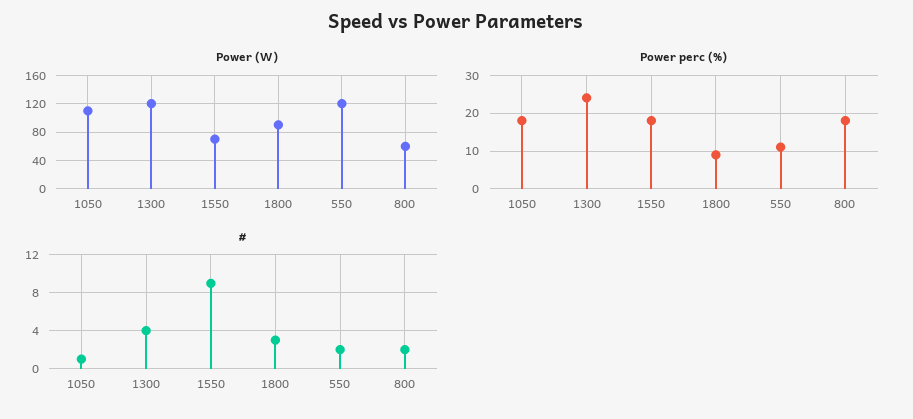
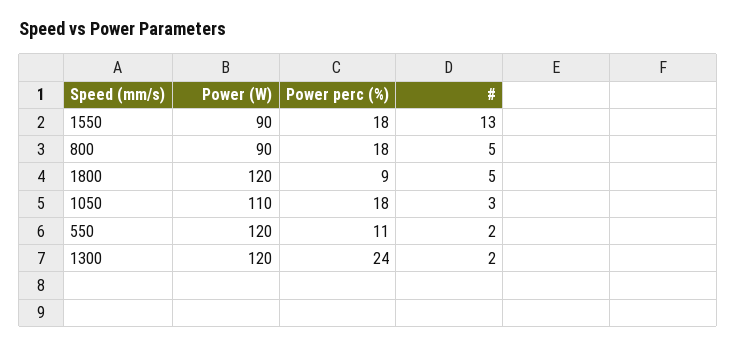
  {
    "Power (W)": {
      "1050": 110,
      "1300": 120,
-     "1550": 70,
+     "1550": 90,
-     "1800": 90,
+     "1800": 120,
      "550": 120,
-     "800": 60
+     "800": 90
    },
    "Power perc (%)": {
      "1050": 18,
      "1300": 24,
      "1550": 18,
      "1800": 9,
      "550": 11,
      "800": 18
    },
    "#": {
-     "1050": 1,
+     "1050": 3,
-     "1300": 4,
+     "1300": 2,
-     "1550": 9,
+     "1550": 13,
-     "1800": 3,
+     "1800": 5,
      "550": 2,
-     "800": 2
+     "800": 5
    }
  }

